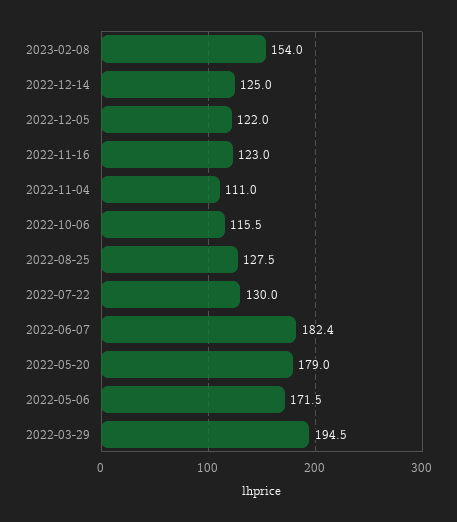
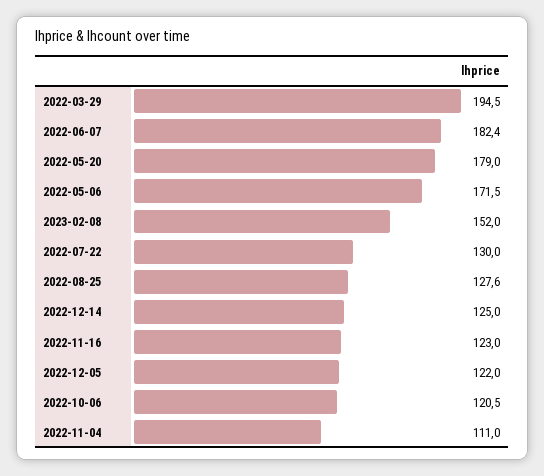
  {
-   "2023-02-08": 154,
+   "2023-02-08": 152,
    "2022-12-14": 125,
    "2022-12-05": 122,
    "2022-11-16": 123,
    "2022-11-04": 111,
-   "2022-10-06": 115.5,
+   "2022-10-06": 120.5,
-   "2022-08-25": 127.5,
+   "2022-08-25": 127.6,
    "2022-07-22": 130,
    "2022-06-07": 182.4,
    "2022-05-20": 179,
    "2022-05-06": 171.5,
    "2022-03-29": 194.5
  }

